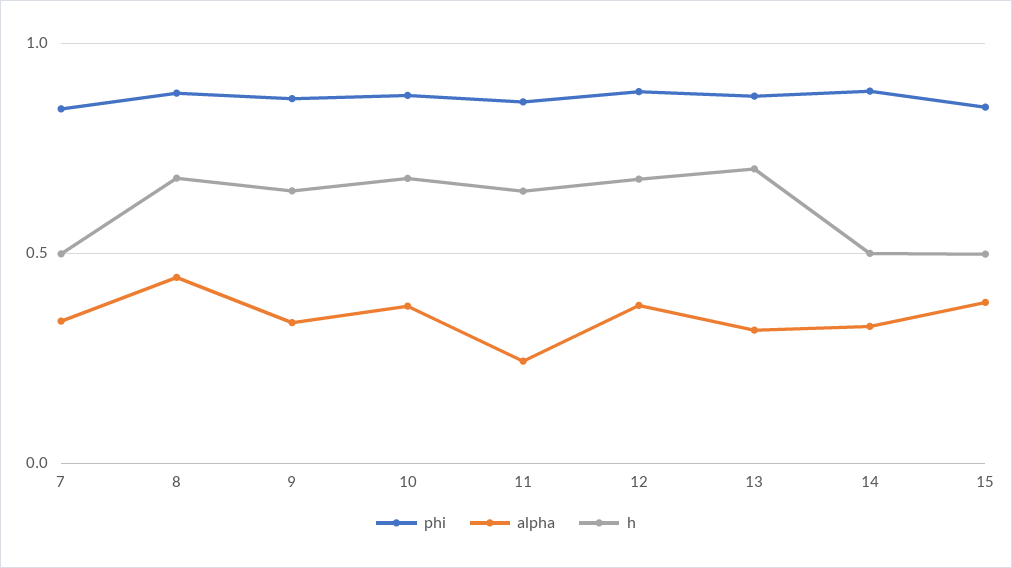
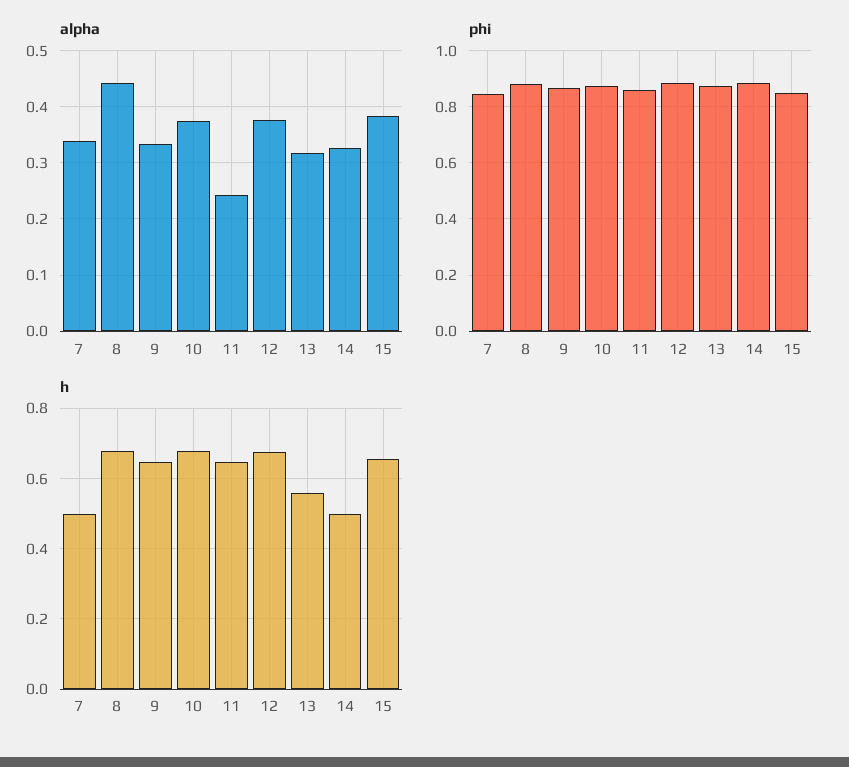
  {
    "phi": {
      "7": 0.85,
      "8": 0.875,
      "9": 0.875,
      "10": 0.875,
      "11": 0.85,
      "12": 0.875,
      "13": 0.875,
      "14": 0.875,
      "15": 0.85
    },
    "alpha": {
      "7": 0.34,
      "8": 0.44,
      "9": 0.34,
      "10": 0.38,
      "11": 0.24,
      "12": 0.38,
      "13": 0.32,
      "14": 0.32,
      "15": 0.38
    },
    "h": {
      "7": 0.5,
      "8": 0.68,
      "9": 0.64,
      "10": 0.68,
      "11": 0.64,
      "12": 0.68,
-     "13": 0.7,
+     "13": 0.56,
      "14": 0.5,
-     "15": 0.5
+     "15": 0.66
    }
  }

